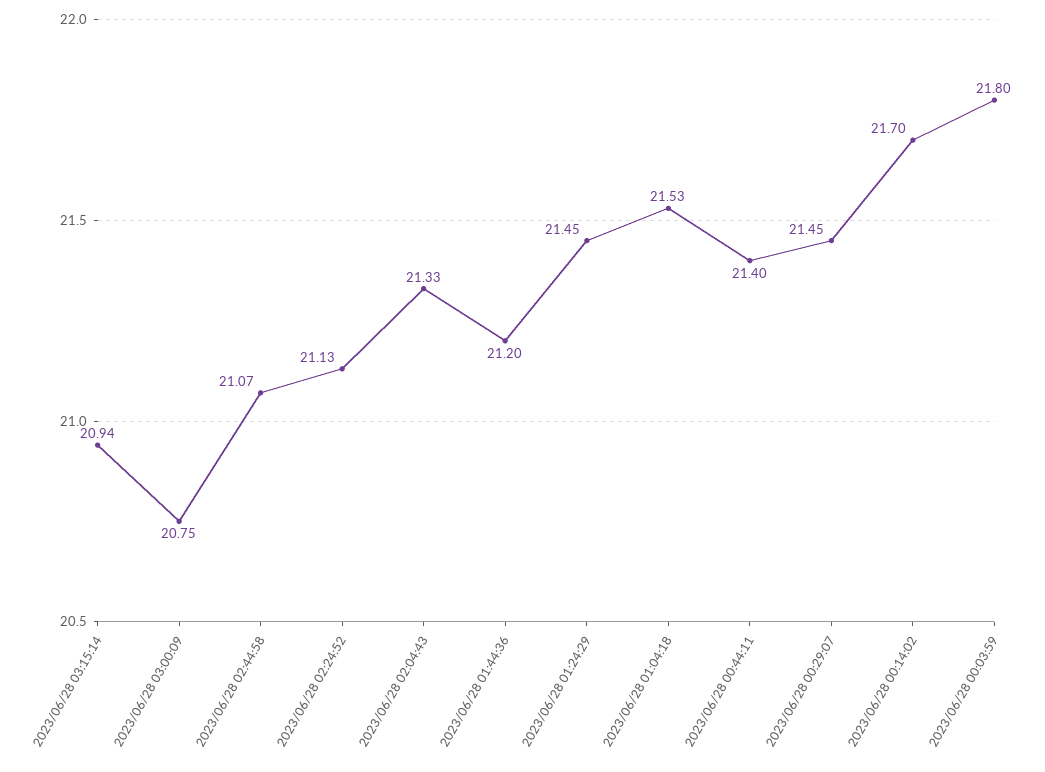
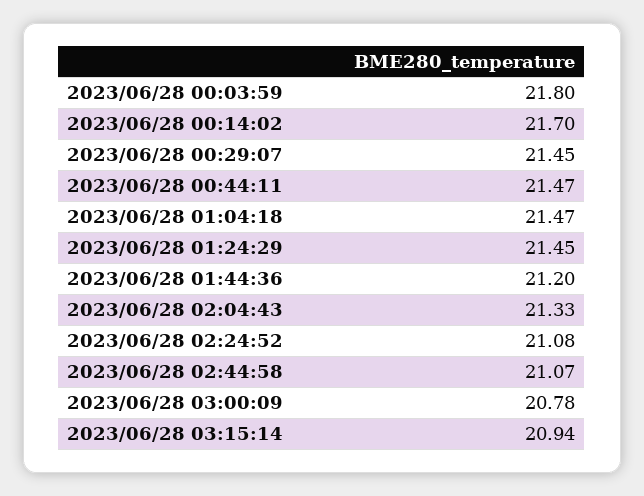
  {
    "2023/06/28 03:15:14": 20.94,
-   "2023/06/28 03:00:09": 20.75,
+   "2023/06/28 03:00:09": 20.78,
    "2023/06/28 02:44:58": 21.07,
-   "2023/06/28 02:24:52": 21.13,
+   "2023/06/28 02:24:52": 21.08,
    "2023/06/28 02:04:43": 21.33,
    "2023/06/28 01:44:36": 21.2,
    "2023/06/28 01:24:29": 21.45,
-   "2023/06/28 01:04:18": 21.53,
+   "2023/06/28 01:04:18": 21.47,
-   "2023/06/28 00:44:11": 21.4,
+   "2023/06/28 00:44:11": 21.47,
    "2023/06/28 00:29:07": 21.45,
    "2023/06/28 00:14:02": 21.7,
    "2023/06/28 00:03:59": 21.8
  }

